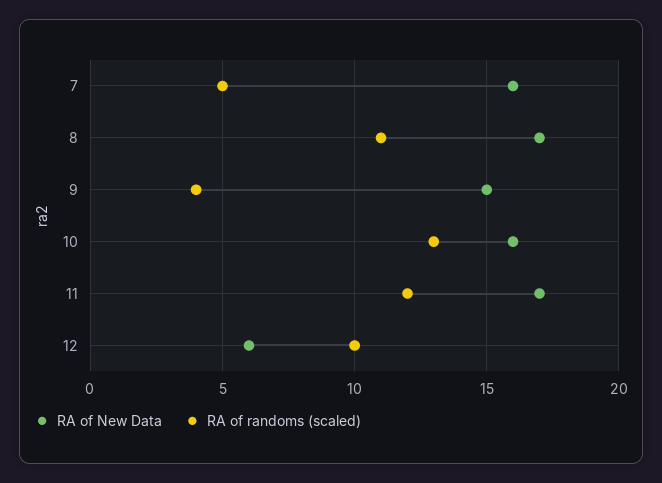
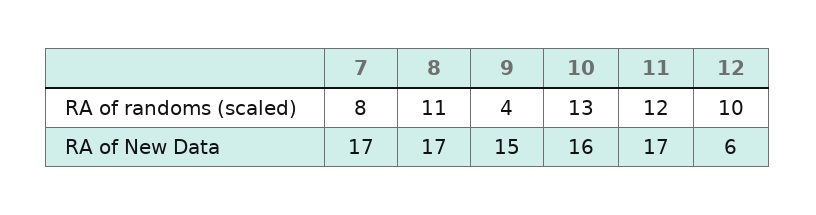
  {
    "RA of New Data": {
-     "7": 16,
+     "7": 17,
      "8": 17,
      "9": 15,
      "10": 16,
      "11": 17,
      "12": 6
    },
    "RA of randoms (scaled)": {
-     "7": 5,
+     "7": 8,
      "8": 11,
      "9": 4,
      "10": 13,
      "11": 12,
      "12": 10
    }
  }

